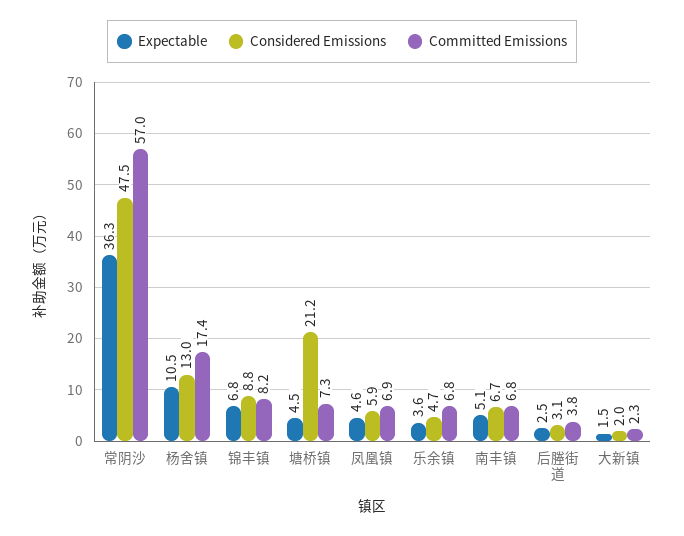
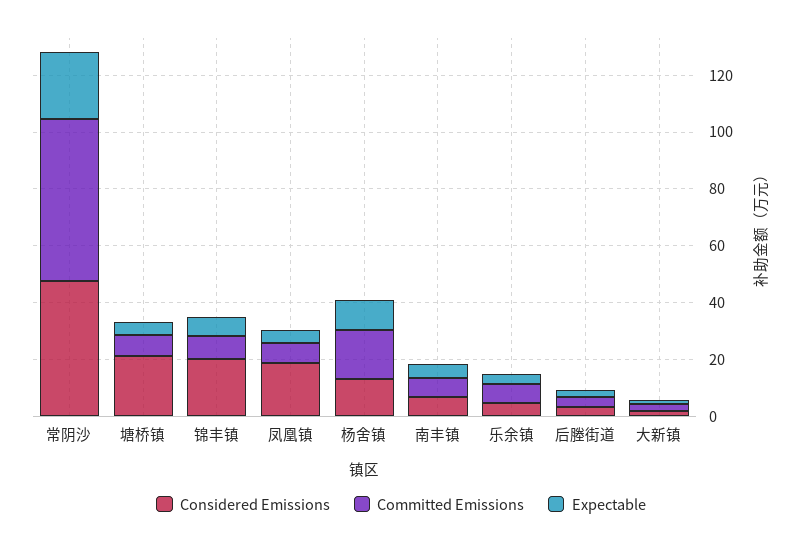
  {
    "Expectable": {
-     "常阴沙": 36.3,
+     "常阴沙": 25,
      "杨舍镇": 10.5,
      "锦丰镇": 6.8,
      "塘桥镇": 4.5,
      "凤凰镇": 4.6,
      "乐余镇": 3.6,
      "南丰镇": 5.1,
      "后塍街道": 2.5,
      "大新镇": 1.5
    },
    "Considered Emissions": {
      "常阴沙": 47.5,
      "杨舍镇": 13,
-     "锦丰镇": 8.8,
+     "锦丰镇": 20,
      "塘桥镇": 21.2,
-     "凤凰镇": 5.9,
+     "凤凰镇": 20,
      "乐余镇": 4.7,
      "南丰镇": 6.7,
      "后塍街道": 3.1,
      "大新镇": 2
    },
    "Committed Emissions": {
      "常阴沙": 57,
      "杨舍镇": 17.4,
      "锦丰镇": 8.2,
      "塘桥镇": 7.3,
      "凤凰镇": 6.9,
      "乐余镇": 6.8,
      "南丰镇": 6.8,
      "后塍街道": 3.8,
      "大新镇": 2.3
    }
  }

